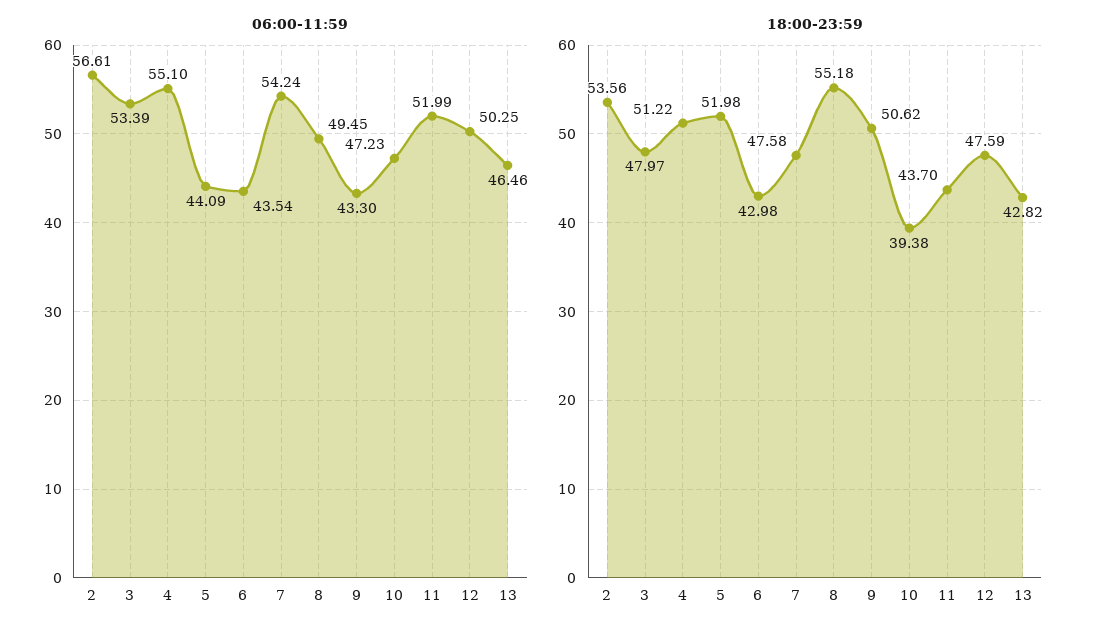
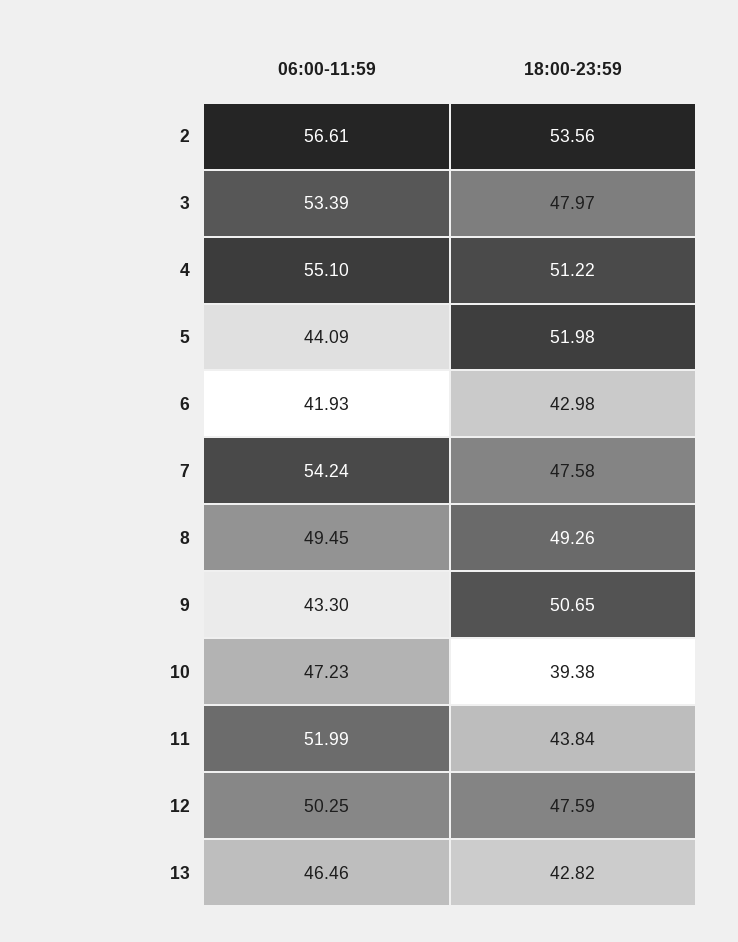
  {
    "06:00-11:59": {
      "2": 56.61,
      "3": 53.39,
      "4": 55.1,
      "5": 44.09,
-     "6": 43.54,
+     "6": 41.93,
      "7": 54.24,
      "8": 49.45,
      "9": 43.3,
      "10": 47.23,
      "11": 51.99,
      "12": 50.25,
      "13": 46.46
    },
    "18:00-23:59": {
      "2": 53.56,
      "3": 47.97,
      "4": 51.22,
      "5": 51.98,
      "6": 42.98,
      "7": 47.58,
-     "8": 55.18,
+     "8": 49.26,
-     "9": 50.62,
+     "9": 50.65,
      "10": 39.38,
-     "11": 43.7,
+     "11": 43.84,
      "12": 47.59,
      "13": 42.82
    }
  }

